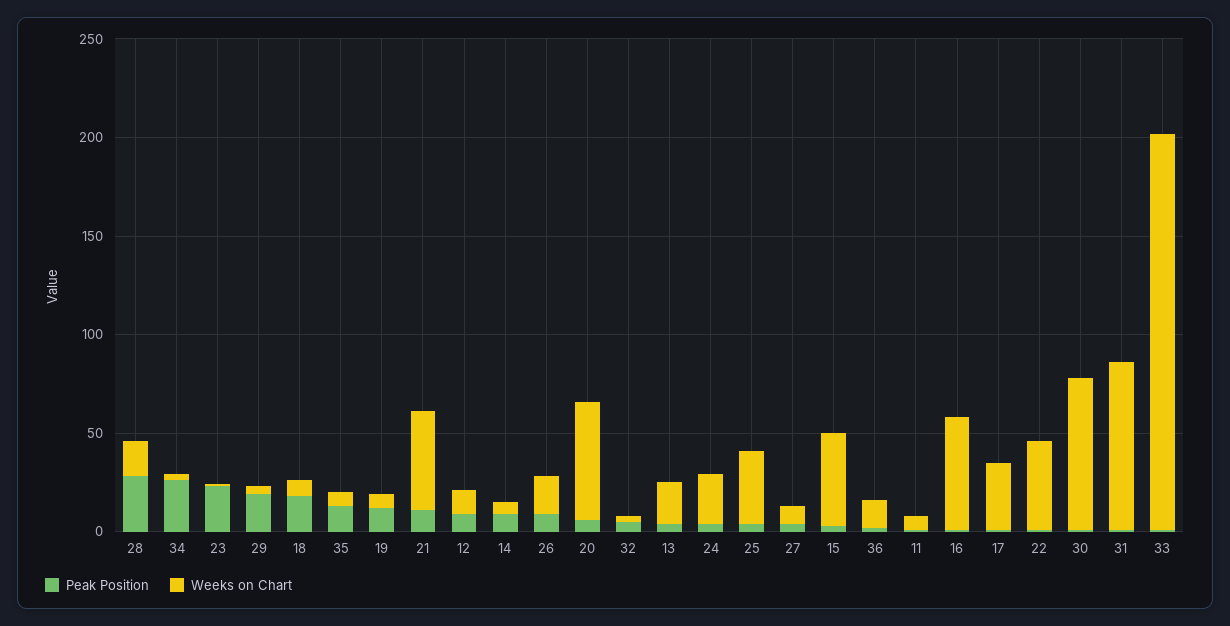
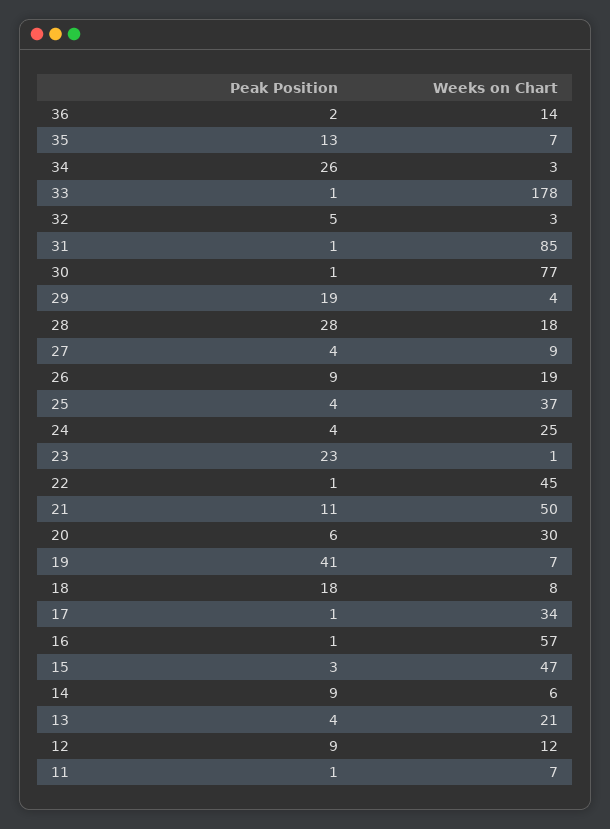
  {
    "Peak Position": {
      "28": 28,
      "34": 26,
      "23": 23,
      "29": 19,
      "18": 18,
      "35": 13,
-     "19": 10,
+     "19": 41,
      "21": 11,
      "12": 9,
      "14": 9,
      "26": 9,
      "20": 6,
      "32": 5,
      "13": 4,
      "24": 4,
      "25": 4,
      "27": 4,
      "15": 3,
      "36": 2,
      "11": 1,
      "16": 1,
      "17": 1,
      "22": 1,
      "30": 1,
      "31": 1,
      "33": 1
    },
    "Weeks on Chart": {
      "28": 18,
      "34": 3,
      "23": 1,
      "29": 4,
      "18": 8,
      "35": 7,
      "19": 7,
      "21": 50,
      "12": 12,
      "14": 6,
      "26": 19,
-     "20": 60,
+     "20": 30,
      "32": 3,
      "13": 21,
      "24": 25,
      "25": 37,
      "27": 9,
      "15": 47,
      "36": 14,
      "11": 7,
      "16": 57,
      "17": 34,
      "22": 45,
      "30": 77,
      "31": 85,
-     "33": 200
+     "33": 178
    }
  }

